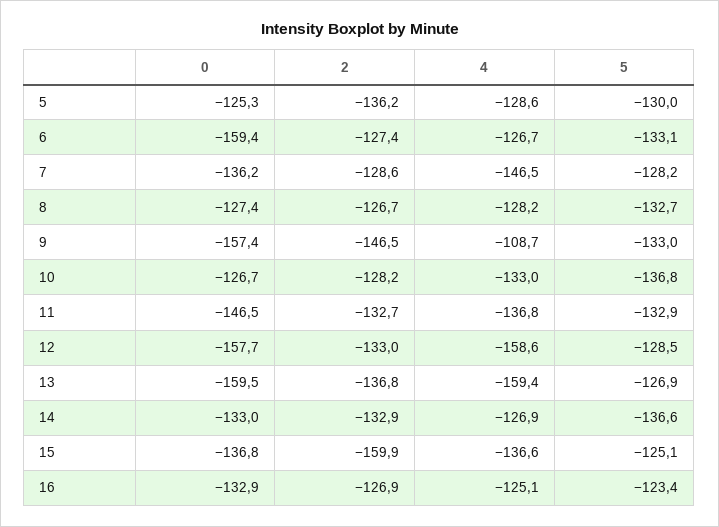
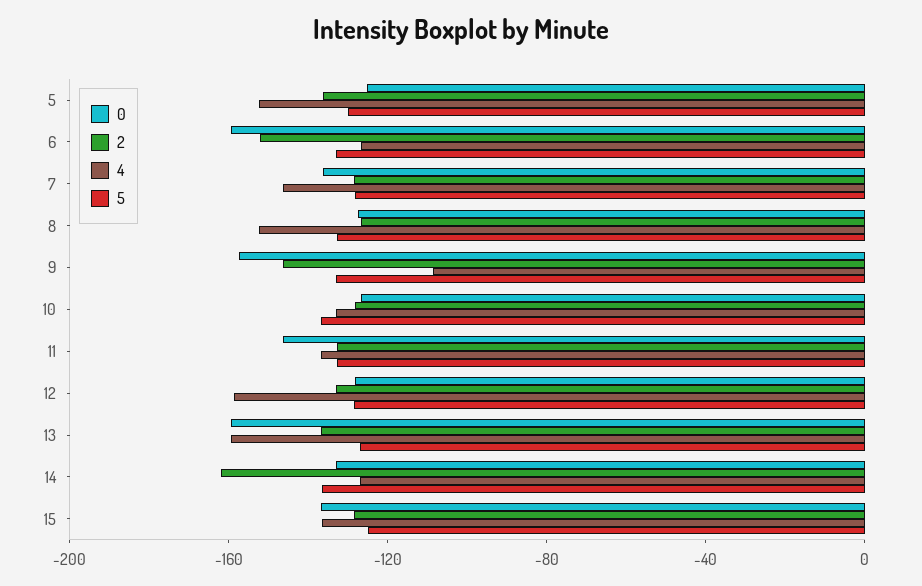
  {
    "0": {
      "5": -125.3,
      "6": -159.4,
      "7": -136.2,
      "8": -127.4,
      "9": -157.4,
      "10": -126.7,
      "11": -146.5,
-     "12": -157.7,
+     "12": -130,
      "13": -159.5,
      "14": -133,
-     "15": -136.8,
+     "15": -136.8
-     "16": -132.9
    },
    "2": {
      "5": -136.2,
-     "6": -127.4,
+     "6": -150,
      "7": -128.6,
      "8": -126.7,
      "9": -146.5,
      "10": -128.2,
      "11": -132.7,
      "12": -133,
      "13": -136.8,
-     "14": -132.9,
+     "14": -160,
-     "15": -159.9,
+     "15": -130
-     "16": -126.9
    },
    "4": {
-     "5": -128.6,
+     "5": -150,
      "6": -126.7,
      "7": -146.5,
-     "8": -128.2,
+     "8": -150,
      "9": -108.7,
      "10": -133,
      "11": -136.8,
      "12": -158.6,
      "13": -159.4,
      "14": -126.9,
-     "15": -136.6,
+     "15": -136.6
-     "16": -125.1
    },
    "5": {
      "5": -130,
      "6": -133.1,
      "7": -128.2,
      "8": -132.7,
      "9": -133,
      "10": -136.8,
      "11": -132.9,
      "12": -128.5,
      "13": -126.9,
      "14": -136.6,
-     "15": -125.1,
+     "15": -125.1
-     "16": -123.4
    }
  }

